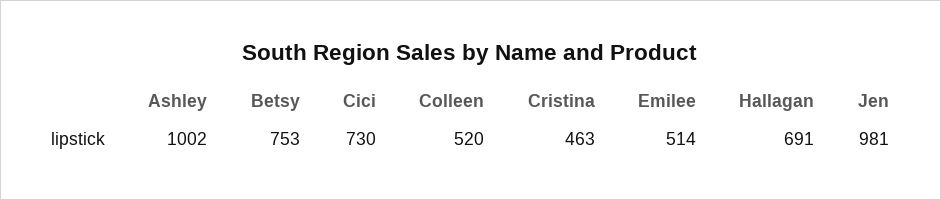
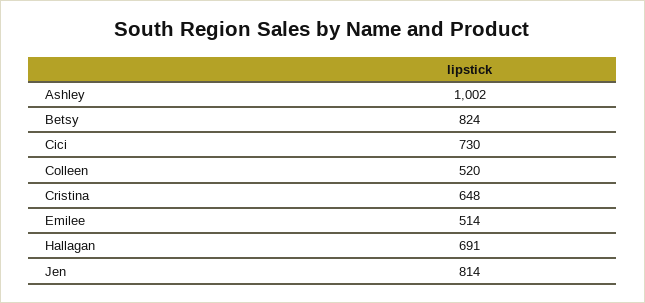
  {
    "Ashley": 1002,
-   "Betsy": 753,
+   "Betsy": 824,
    "Cici": 730,
    "Colleen": 520,
-   "Cristina": 463,
+   "Cristina": 648,
    "Emilee": 514,
    "Hallagan": 691,
-   "Jen": 981
+   "Jen": 814
  }

